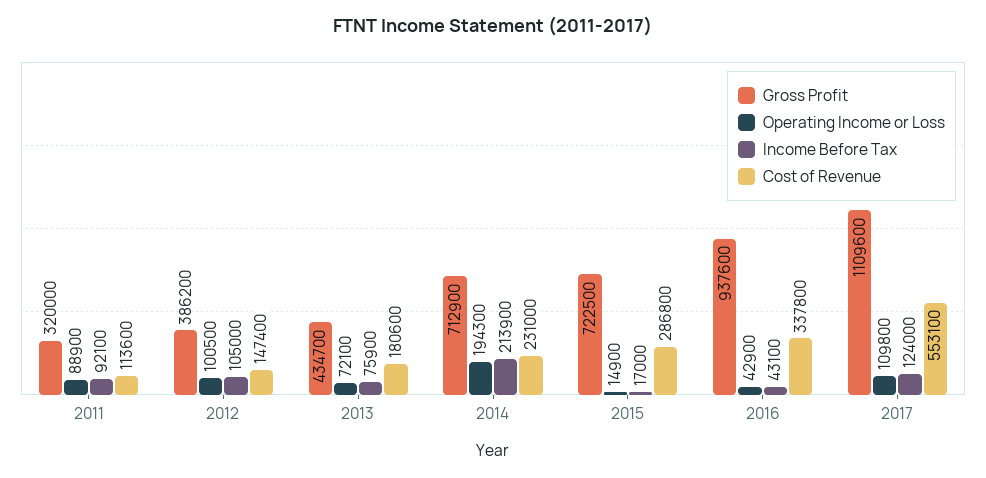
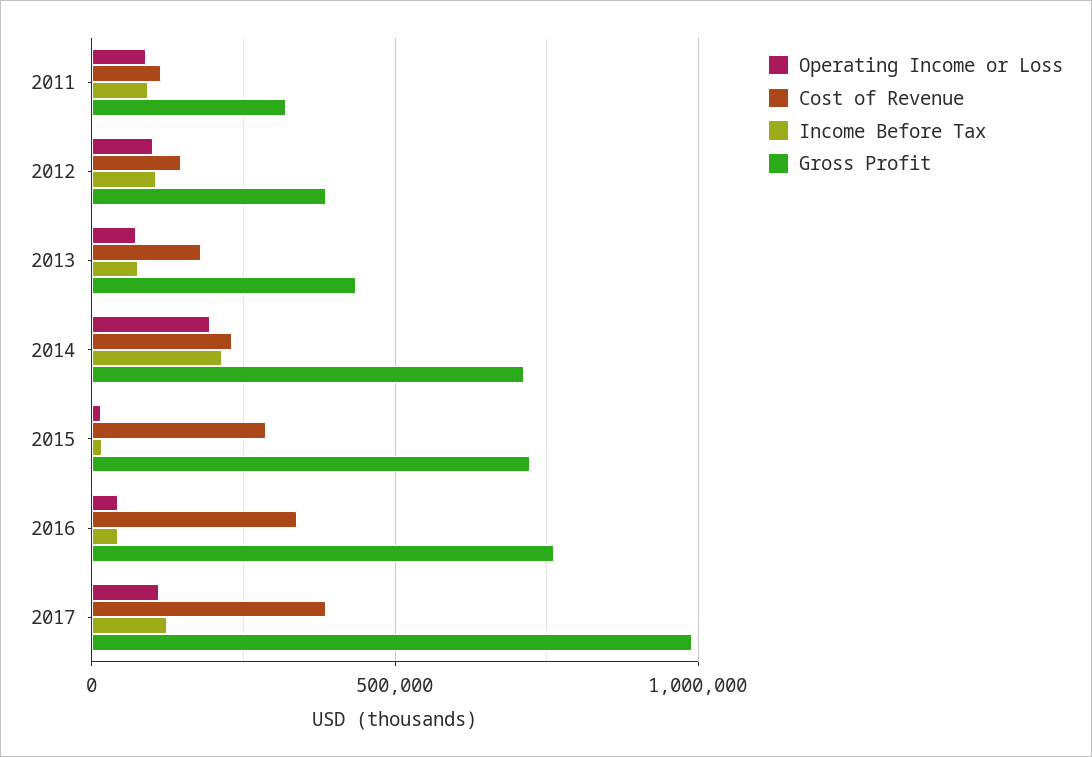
  {
    "Gross Profit": {
      "2011": 320000,
      "2012": 386200,
      "2013": 434700,
      "2014": 712900,
      "2015": 722500,
-     "2016": 937600,
+     "2016": 750000,
-     "2017": 1109600
+     "2017": 1000000
    },
    "Operating Income or Loss": {
      "2011": 88900,
      "2012": 100500,
      "2013": 72100,
      "2014": 194300,
      "2015": 14900,
      "2016": 42900,
      "2017": 109800
    },
    "Income Before Tax": {
      "2011": 92100,
      "2012": 105000,
      "2013": 75900,
      "2014": 213900,
      "2015": 17000,
      "2016": 43100,
      "2017": 124000
    },
    "Cost of Revenue": {
      "2011": 113600,
      "2012": 147400,
      "2013": 180600,
      "2014": 231000,
      "2015": 286800,
      "2016": 337800,
-     "2017": 553100
+     "2017": 400000
    }
  }

